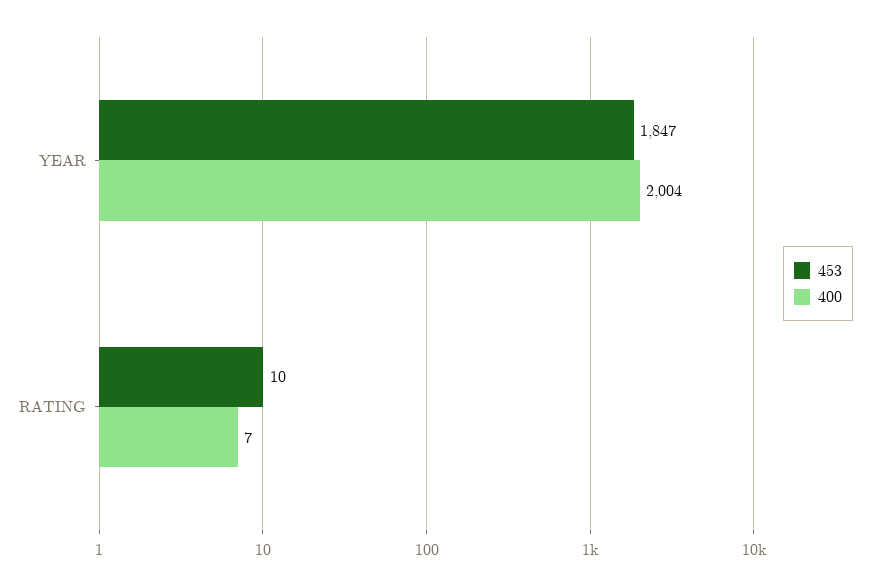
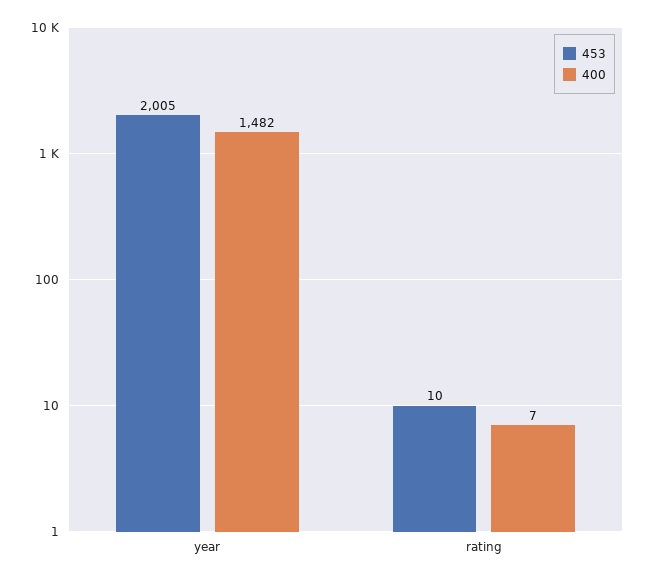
  {
    "453": {
-     "YEAR": 1847,
+     "YEAR": 2005,
      "RATING": 10
    },
    "400": {
-     "YEAR": 2004,
+     "YEAR": 1482,
      "RATING": 7
    }
  }

